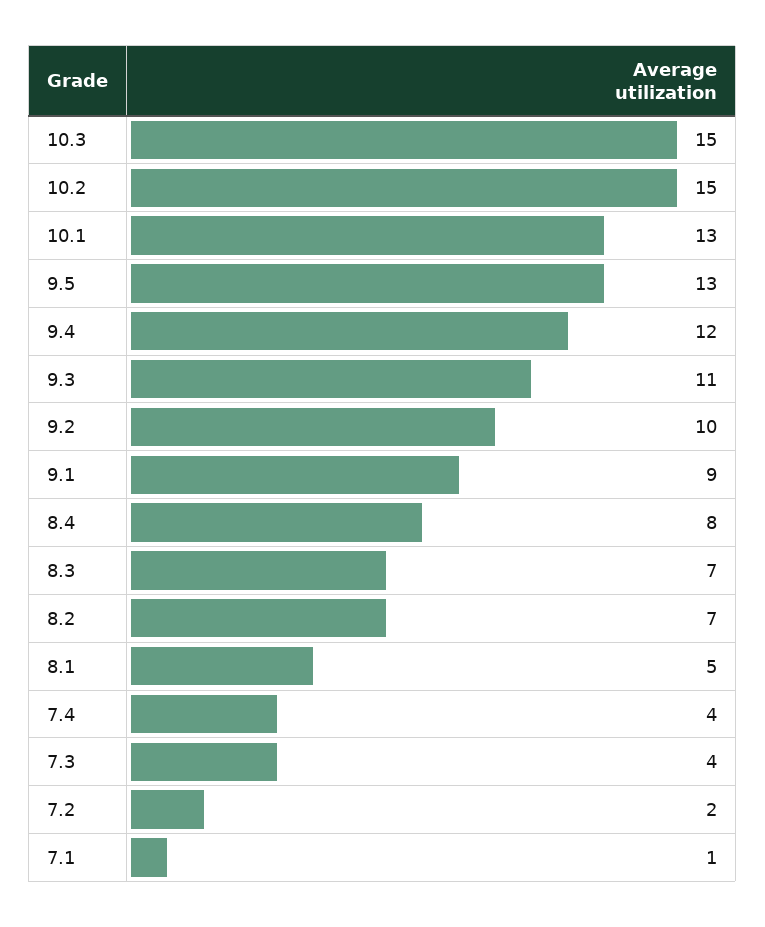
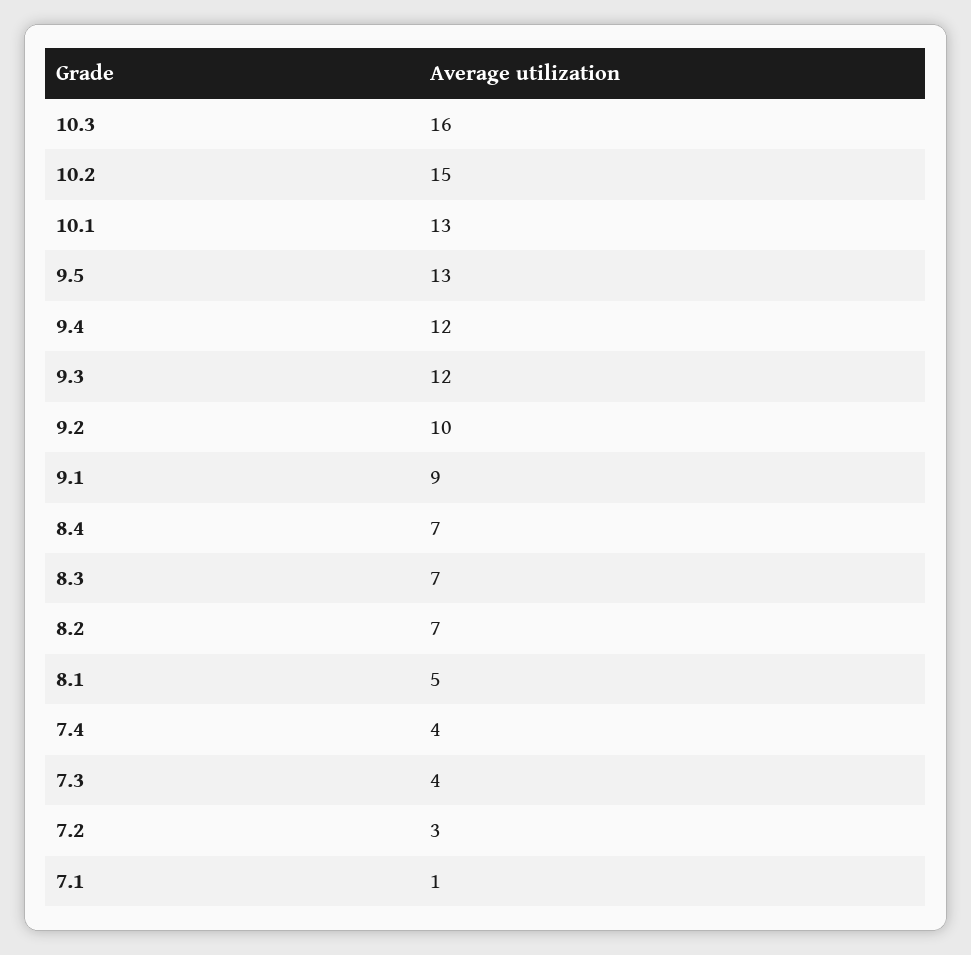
  {
-   "10.3": 15,
+   "10.3": 16,
    "10.2": 15,
    "10.1": 13,
    "9.5": 13,
    "9.4": 12,
-   "9.3": 11,
+   "9.3": 12,
    "9.2": 10,
    "9.1": 9,
-   "8.4": 8,
+   "8.4": 7,
    "8.3": 7,
    "8.2": 7,
    "8.1": 5,
    "7.4": 4,
    "7.3": 4,
-   "7.2": 2,
+   "7.2": 3,
    "7.1": 1
  }

